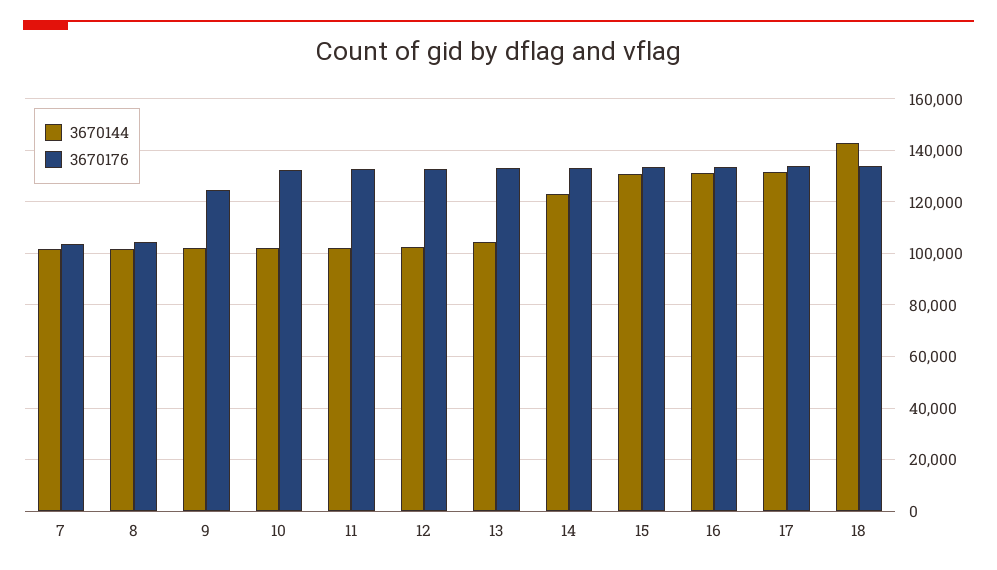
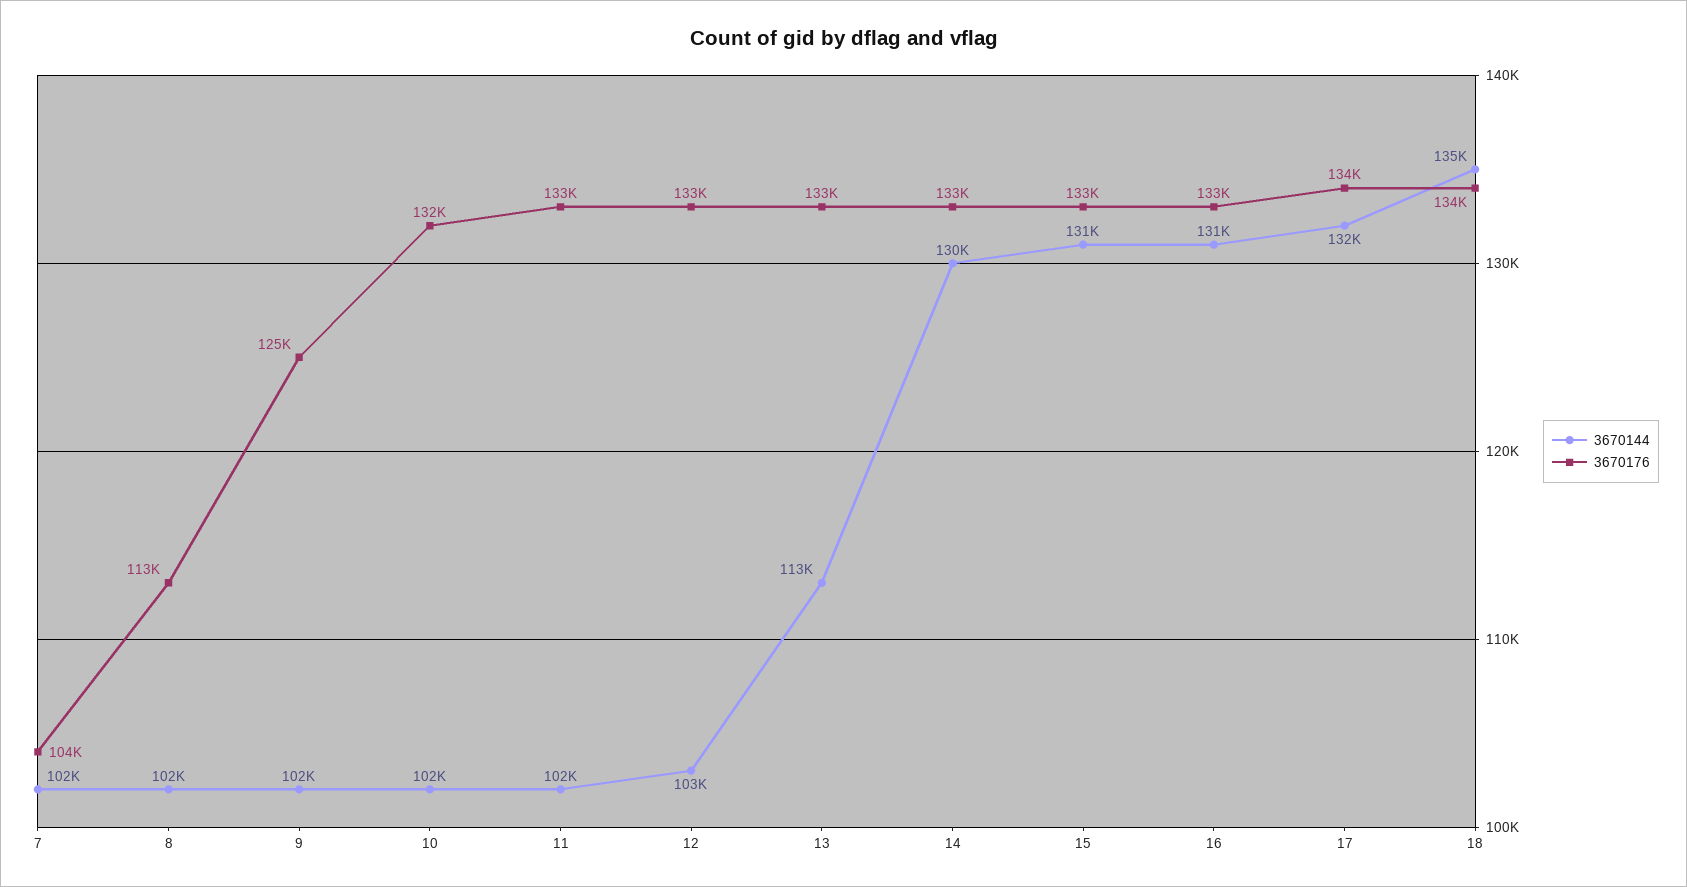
  {
    "3670144": {
      "7": 102000,
      "8": 102000,
      "9": 102000,
      "10": 102000,
      "11": 102000,
      "12": 103000,
-     "13": 105000,
+     "13": 113000,
-     "14": 122500,
+     "14": 130000,
      "15": 131000,
      "16": 131000,
      "17": 132000,
-     "18": 142500
+     "18": 135000
    },
    "3670176": {
      "7": 104000,
-     "8": 105000,
+     "8": 113000,
      "9": 125000,
      "10": 132000,
      "11": 133000,
      "12": 133000,
      "13": 133000,
      "14": 133000,
      "15": 133000,
      "16": 133000,
      "17": 134000,
      "18": 134000
    }
  }

